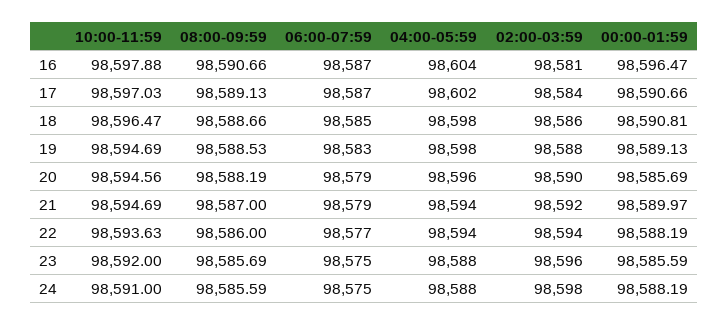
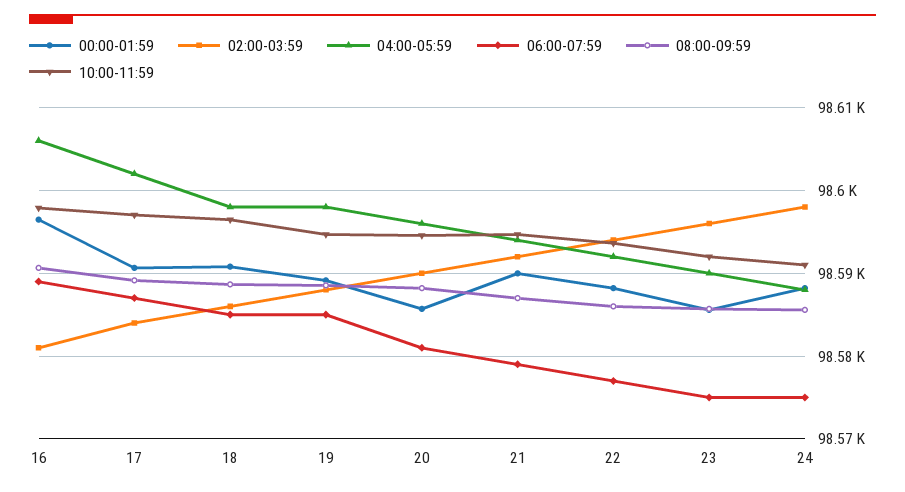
  {
    "10:00-11:59": {
      "16": 98597.88,
      "17": 98597.03,
      "18": 98596.47,
      "19": 98594.69,
      "20": 98594.56,
      "21": 98594.69,
      "22": 98593.63,
      "23": 98592,
      "24": 98591
    },
    "08:00-09:59": {
      "16": 98590.66,
      "17": 98589.13,
      "18": 98588.66,
      "19": 98588.53,
      "20": 98588.19,
      "21": 98587,
      "22": 98586,
      "23": 98585.69,
      "24": 98585.59
    },
    "06:00-07:59": {
-     "16": 98587,
+     "16": 98589,
      "17": 98587,
      "18": 98585,
-     "19": 98583,
+     "19": 98585,
-     "20": 98579,
+     "20": 98581,
      "21": 98579,
      "22": 98577,
      "23": 98575,
      "24": 98575
    },
    "04:00-05:59": {
-     "16": 98604,
+     "16": 98606,
      "17": 98602,
      "18": 98598,
      "19": 98598,
      "20": 98596,
      "21": 98594,
-     "22": 98594,
+     "22": 98592,
-     "23": 98588,
+     "23": 98590,
      "24": 98588
    },
    "02:00-03:59": {
      "16": 98581,
      "17": 98584,
      "18": 98586,
      "19": 98588,
      "20": 98590,
      "21": 98592,
      "22": 98594,
      "23": 98596,
      "24": 98598
    },
    "00:00-01:59": {
      "16": 98596.47,
      "17": 98590.66,
      "18": 98590.81,
      "19": 98589.13,
      "20": 98585.69,
      "21": 98589.97,
      "22": 98588.19,
      "23": 98585.59,
      "24": 98588.19
    }
  }

